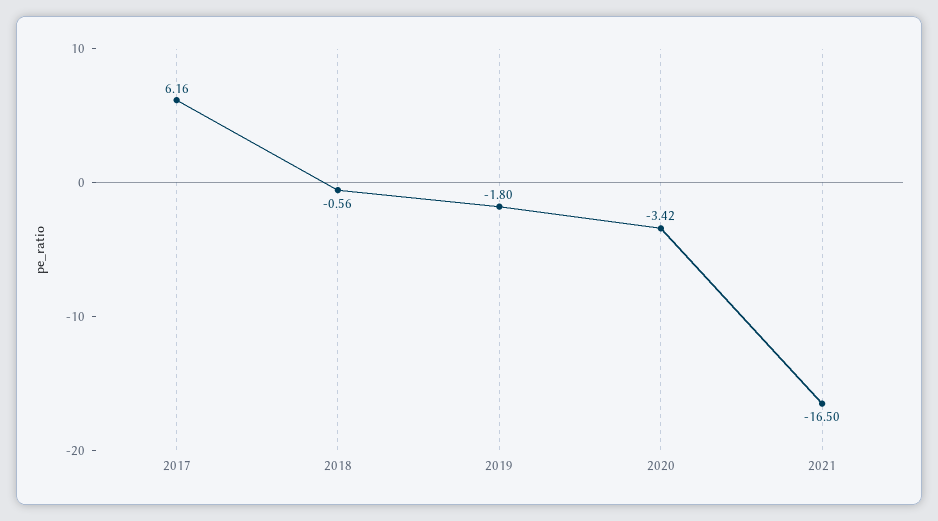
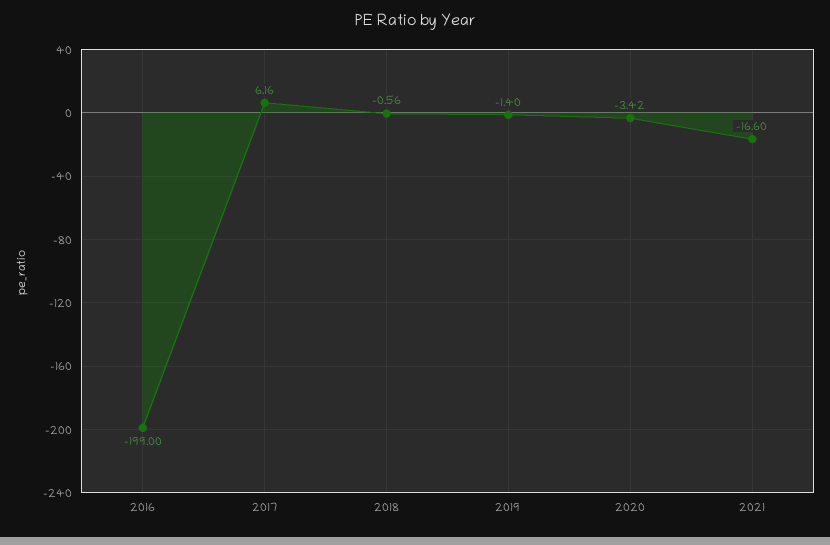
  {
    "2017": 6.16,
    "2018": -0.56,
-   "2019": -1.8,
+   "2019": -1.4,
    "2020": -3.42,
-   "2021": -16.5
+   "2021": -16.6,
+   "2016": -199
  }

